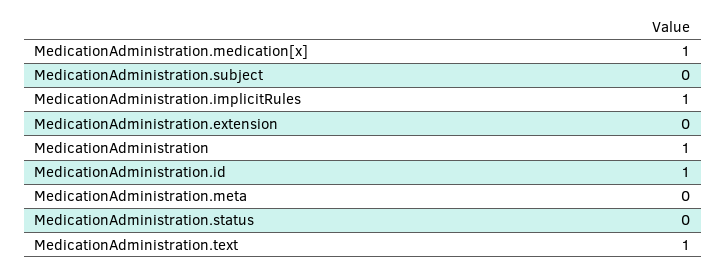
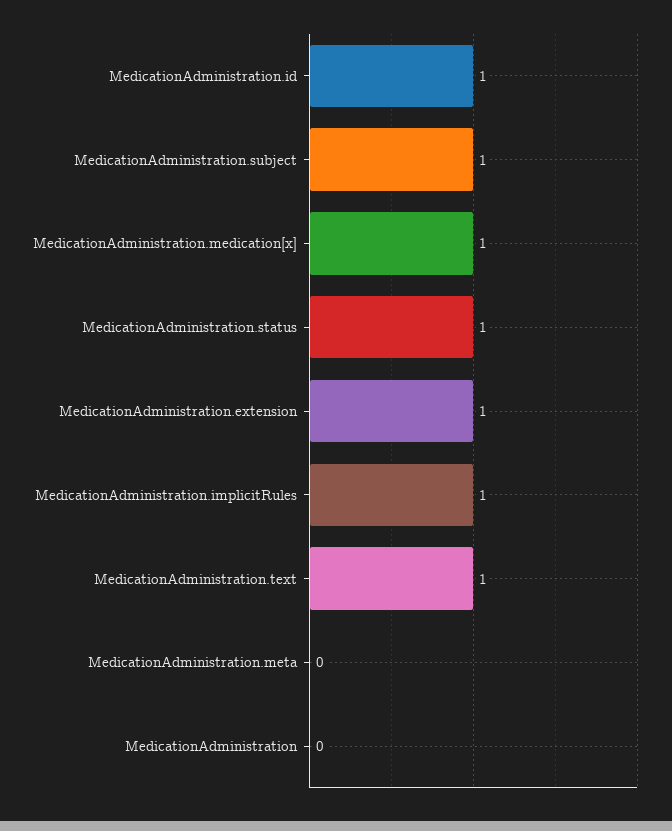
  {
    "MedicationAdministration.medication[x]": 1,
-   "MedicationAdministration.subject": 0,
+   "MedicationAdministration.subject": 1,
    "MedicationAdministration.implicitRules": 1,
-   "MedicationAdministration.extension": 0,
+   "MedicationAdministration.extension": 1,
-   "MedicationAdministration": 1,
+   "MedicationAdministration": 0,
    "MedicationAdministration.id": 1,
    "MedicationAdministration.meta": 0,
-   "MedicationAdministration.status": 0,
+   "MedicationAdministration.status": 1,
    "MedicationAdministration.text": 1
  }

